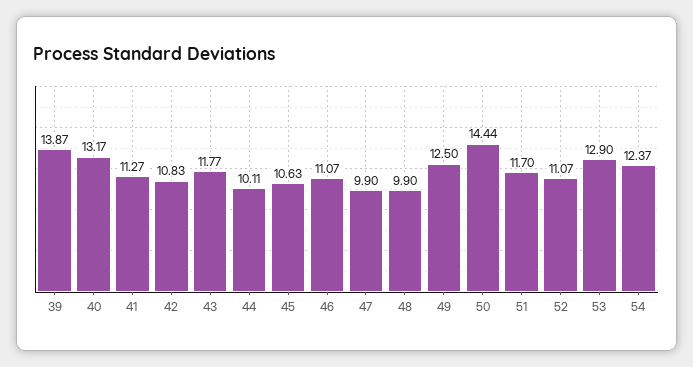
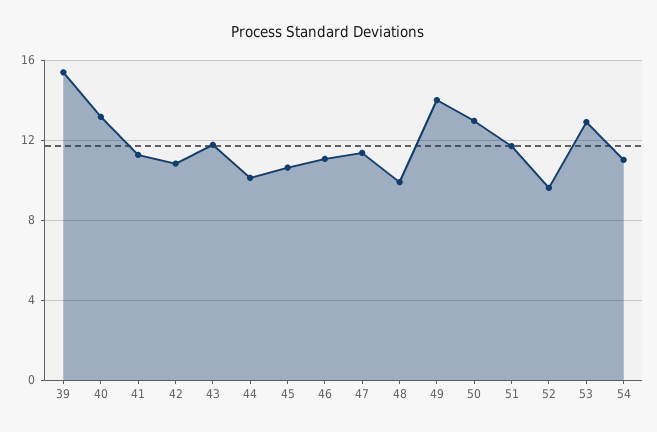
  {
-   "39": 13.87,
+   "39": 15.5,
    "40": 13.17,
    "41": 11.27,
    "42": 10.83,
    "43": 11.77,
    "44": 10.11,
    "45": 10.63,
    "46": 11.07,
-   "47": 9.9,
+   "47": 11.5,
    "48": 9.9,
-   "49": 12.5,
+   "49": 14,
-   "50": 14.44,
+   "50": 13,
    "51": 11.7,
-   "52": 11.07,
+   "52": 9.5,
    "53": 12.9,
-   "54": 12.37
+   "54": 11
  }

